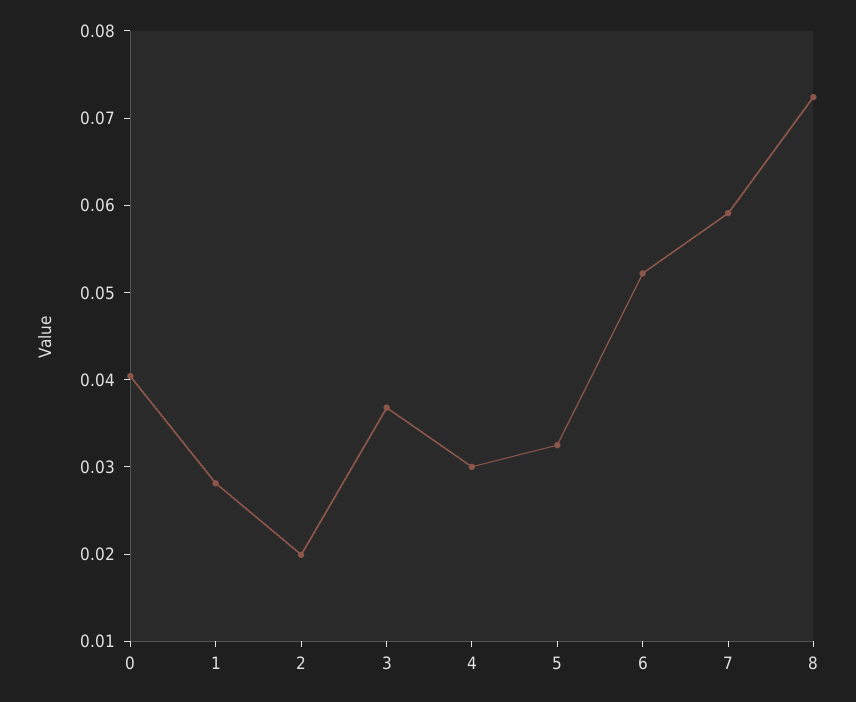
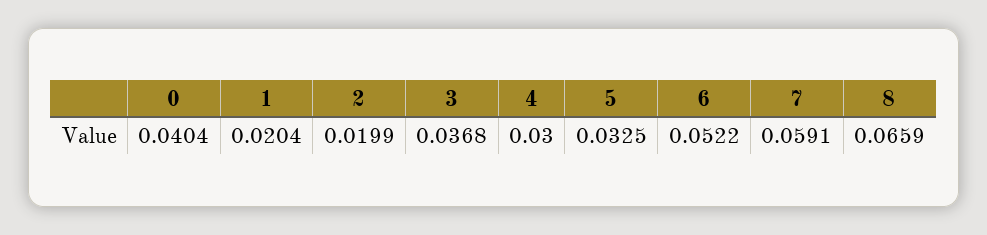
  {
    "0": 0.0404,
-   "1": 0.028,
+   "1": 0.0204,
    "2": 0.0199,
    "3": 0.0368,
    "4": 0.03,
    "5": 0.0325,
    "6": 0.0522,
    "7": 0.0591,
-   "8": 0.072
+   "8": 0.0659
  }

